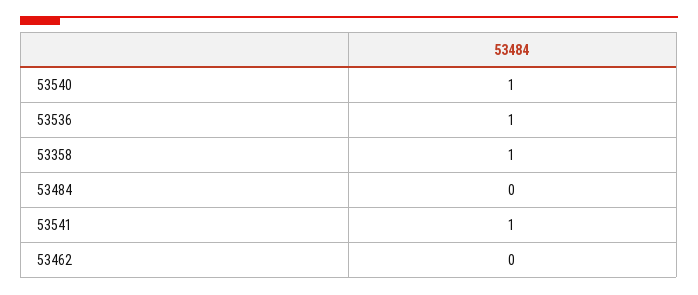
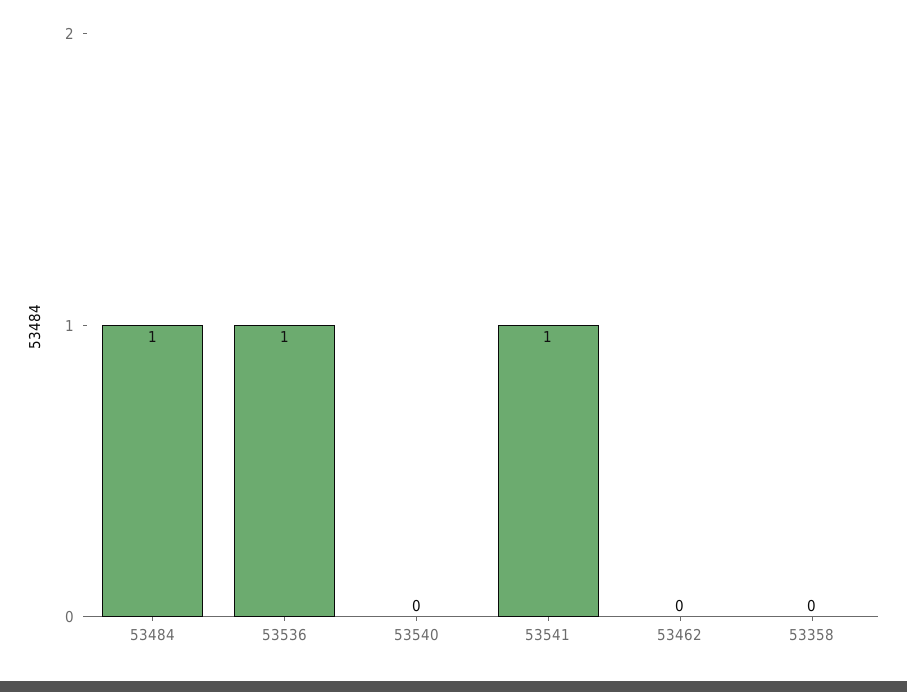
  {
-   "53540": 1,
+   "53540": 0,
    "53536": 1,
-   "53358": 1,
+   "53358": 0,
-   "53484": 0,
+   "53484": 1,
    "53541": 1,
    "53462": 0
  }

